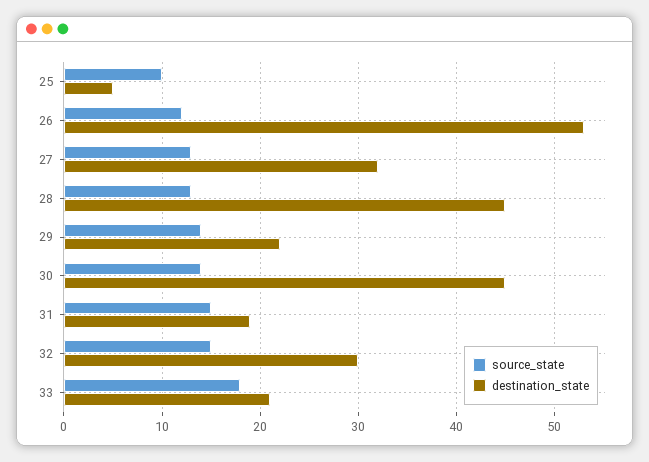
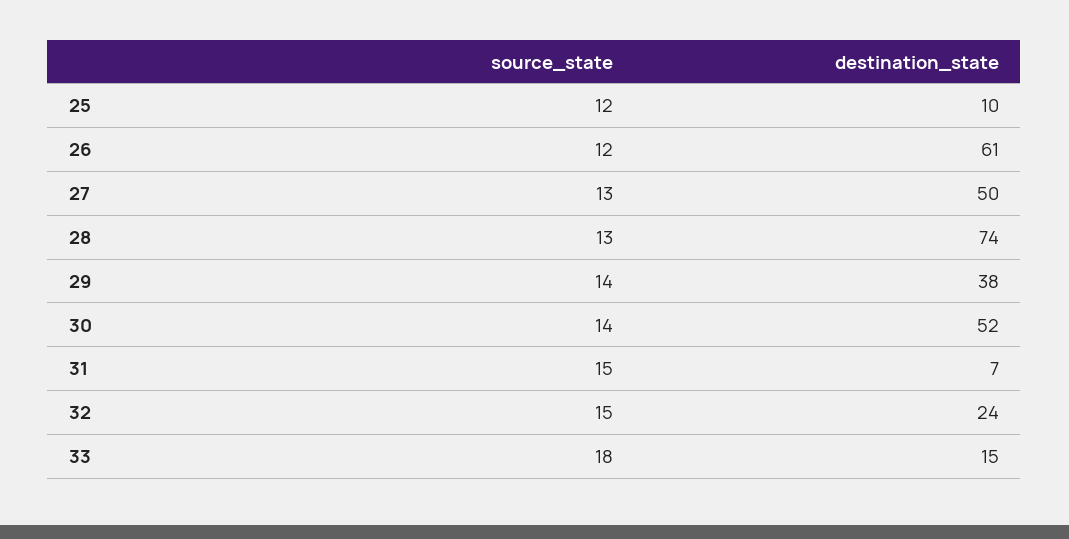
  {
    "source_state": {
-     "25": 10,
+     "25": 12,
      "26": 12,
      "27": 13,
      "28": 13,
      "29": 14,
      "30": 14,
      "31": 15,
      "32": 15,
      "33": 18
    },
    "destination_state": {
-     "25": 5,
+     "25": 10,
-     "26": 53,
+     "26": 61,
-     "27": 32,
+     "27": 50,
-     "28": 45,
+     "28": 74,
-     "29": 22,
+     "29": 38,
-     "30": 45,
+     "30": 52,
-     "31": 19,
+     "31": 7,
-     "32": 30,
+     "32": 24,
-     "33": 21
+     "33": 15
    }
  }

